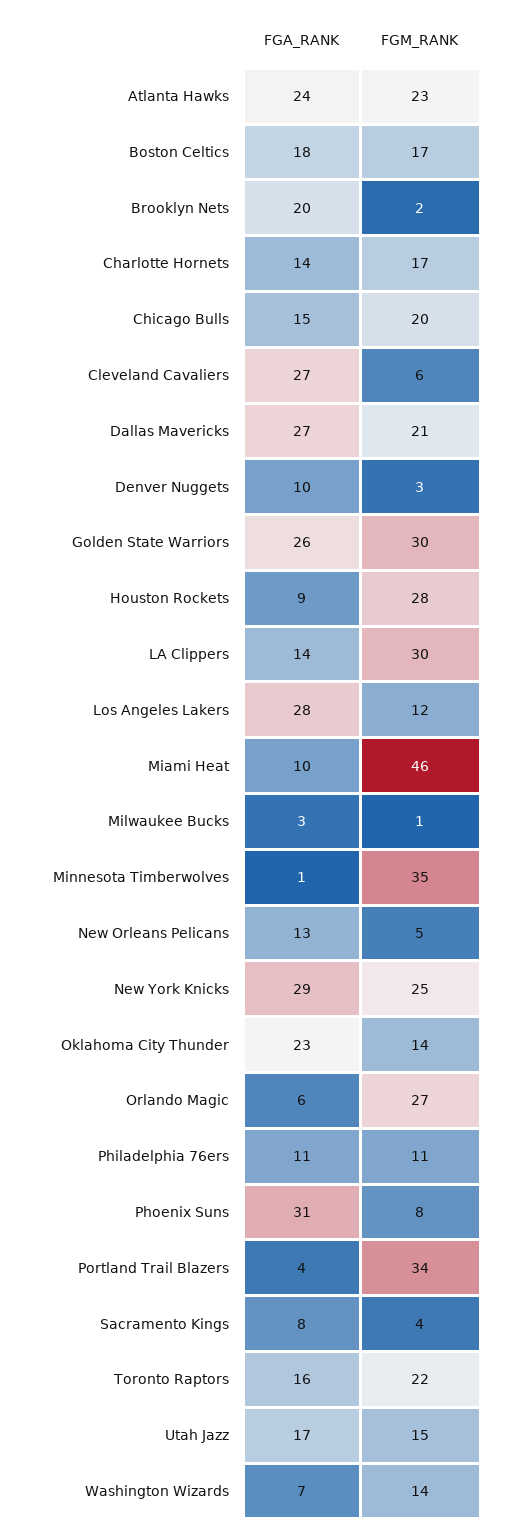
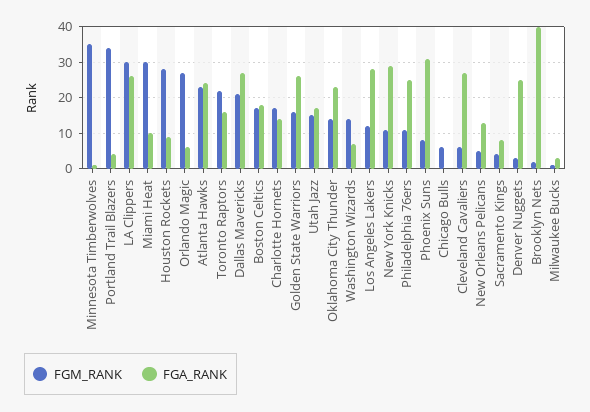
  {
    "FGA_RANK": {
      "Atlanta Hawks": 24,
      "Boston Celtics": 18,
-     "Brooklyn Nets": 20,
+     "Brooklyn Nets": 40,
      "Charlotte Hornets": 14,
-     "Chicago Bulls": 15,
+     "Chicago Bulls": 0,
      "Cleveland Cavaliers": 27,
      "Dallas Mavericks": 27,
-     "Denver Nuggets": 10,
+     "Denver Nuggets": 25,
      "Golden State Warriors": 26,
      "Houston Rockets": 9,
-     "LA Clippers": 14,
+     "LA Clippers": 25,
      "Los Angeles Lakers": 28,
      "Miami Heat": 10,
      "Milwaukee Bucks": 3,
      "Minnesota Timberwolves": 1,
      "New Orleans Pelicans": 13,
      "New York Knicks": 29,
      "Oklahoma City Thunder": 23,
      "Orlando Magic": 6,
-     "Philadelphia 76ers": 11,
+     "Philadelphia 76ers": 25,
      "Phoenix Suns": 31,
      "Portland Trail Blazers": 4,
      "Sacramento Kings": 8,
      "Toronto Raptors": 16,
      "Utah Jazz": 17,
      "Washington Wizards": 7
    },
    "FGM_RANK": {
      "Atlanta Hawks": 23,
      "Boston Celtics": 17,
      "Brooklyn Nets": 2,
      "Charlotte Hornets": 17,
-     "Chicago Bulls": 20,
+     "Chicago Bulls": 5,
      "Cleveland Cavaliers": 6,
      "Dallas Mavericks": 21,
      "Denver Nuggets": 3,
-     "Golden State Warriors": 30,
+     "Golden State Warriors": 15,
      "Houston Rockets": 28,
      "LA Clippers": 30,
      "Los Angeles Lakers": 12,
-     "Miami Heat": 46,
+     "Miami Heat": 30,
      "Milwaukee Bucks": 1,
      "Minnesota Timberwolves": 35,
      "New Orleans Pelicans": 5,
-     "New York Knicks": 25,
+     "New York Knicks": 10,
      "Oklahoma City Thunder": 14,
      "Orlando Magic": 27,
      "Philadelphia 76ers": 11,
      "Phoenix Suns": 8,
      "Portland Trail Blazers": 34,
      "Sacramento Kings": 4,
      "Toronto Raptors": 22,
      "Utah Jazz": 15,
      "Washington Wizards": 14
    }
  }

